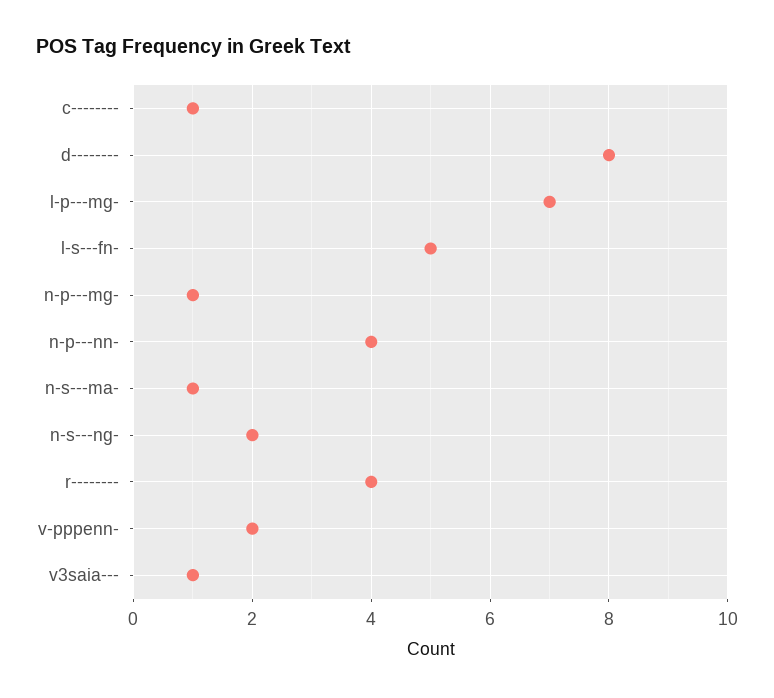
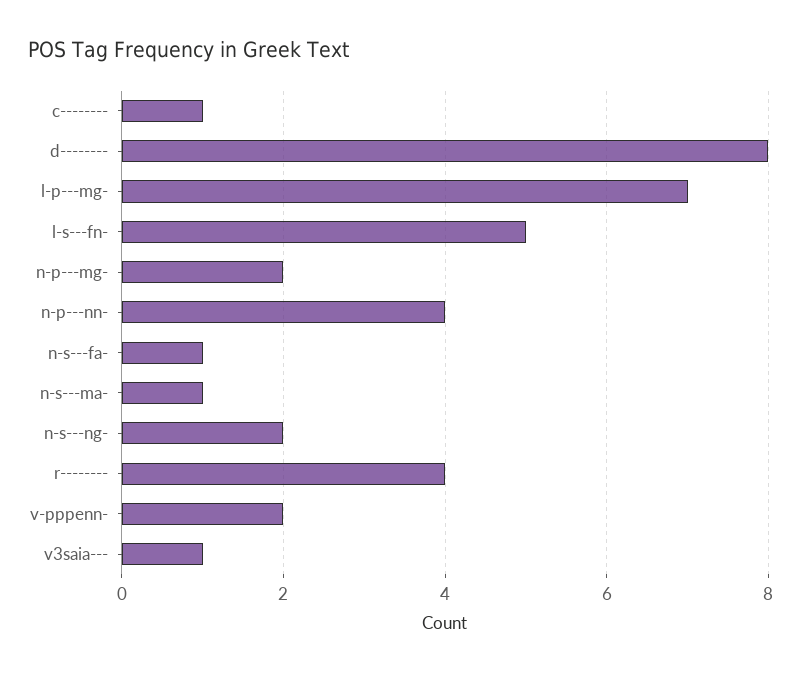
  {
    "c--------": 1,
    "d--------": 8,
    "l-p---mg-": 7,
    "l-s---fn-": 5,
-   "n-p---mg-": 1,
+   "n-p---mg-": 2,
    "n-p---nn-": 4,
    "n-s---ma-": 1,
    "n-s---ng-": 2,
    "r--------": 4,
    "v-pppenn-": 2,
-   "v3saia---": 1
+   "v3saia---": 1,
+   "n-s---fa-": 1
  }

